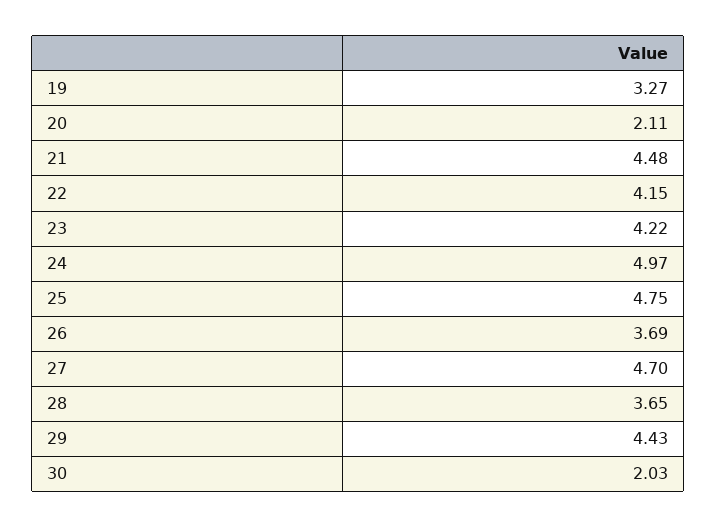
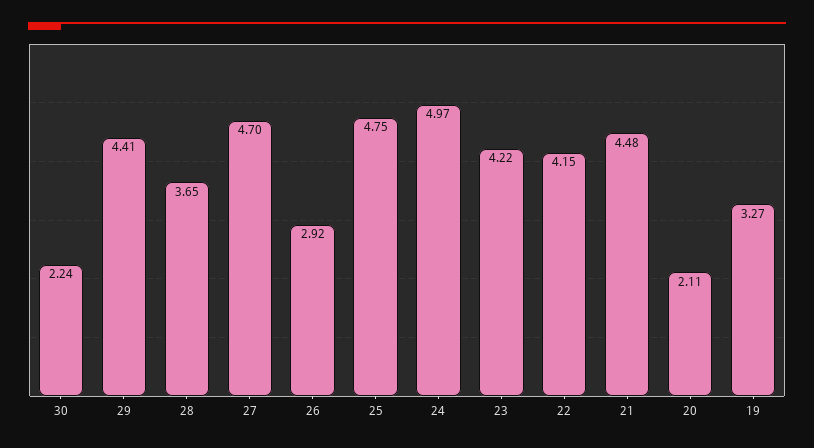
  {
    "19": 3.27,
    "20": 2.11,
    "21": 4.48,
    "22": 4.15,
    "23": 4.22,
    "24": 4.97,
    "25": 4.75,
-   "26": 3.69,
+   "26": 2.92,
    "27": 4.7,
    "28": 3.65,
-   "29": 4.43,
+   "29": 4.41,
-   "30": 2.03
+   "30": 2.24
  }

